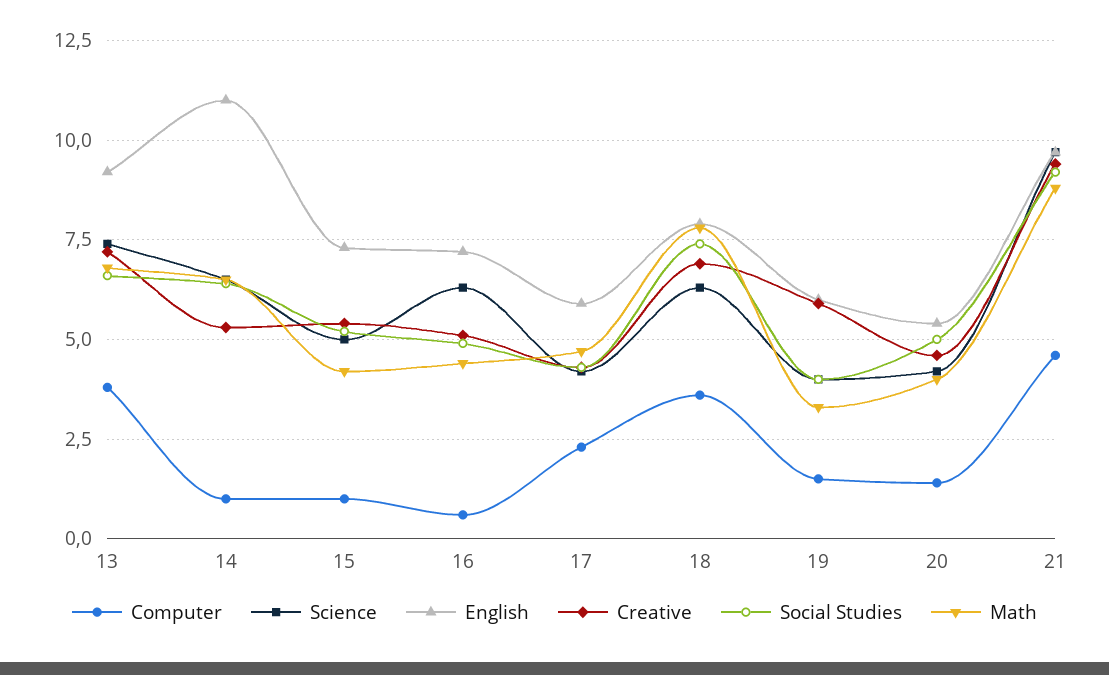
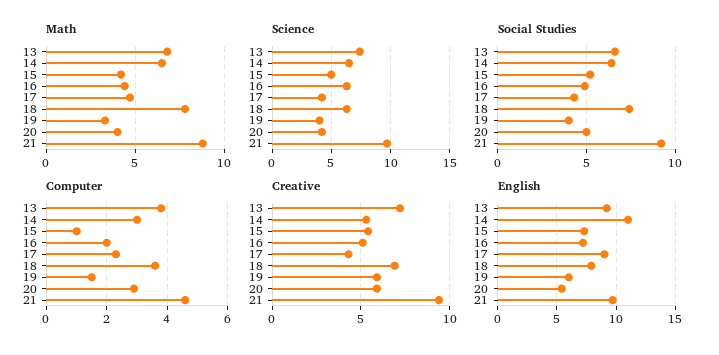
  {
    "Computer": {
      "13": 4,
-     "14": 1,
+     "14": 3,
      "15": 1,
-     "16": 0.5,
+     "16": 2,
      "17": 2.5,
      "18": 3.5,
      "19": 1.5,
-     "20": 1.5,
+     "20": 3,
      "21": 4.5
    },
    "Science": {
      "13": 7.5,
      "14": 6.5,
      "15": 5,
      "16": 6.5,
      "17": 4,
      "18": 6.5,
      "19": 4,
      "20": 4,
      "21": 9.5
    },
    "English": {
      "13": 9,
      "14": 11,
      "15": 7.5,
      "16": 7,
-     "17": 6,
+     "17": 9,
      "18": 8,
      "19": 6,
      "20": 5.5,
      "21": 9.5
    },
    "Creative": {
      "13": 7,
      "14": 5.5,
      "15": 5.5,
      "16": 5,
      "17": 4.5,
      "18": 7,
      "19": 6,
-     "20": 4.5,
+     "20": 6,
      "21": 9.5
    },
    "Social Studies": {
      "13": 6.5,
      "14": 6.5,
      "15": 5,
      "16": 5,
      "17": 4.5,
      "18": 7.5,
      "19": 4,
      "20": 5,
      "21": 9
    },
    "Math": {
      "13": 7,
      "14": 6.5,
      "15": 4,
      "16": 4.5,
      "17": 4.5,
      "18": 8,
      "19": 3.5,
      "20": 4,
      "21": 9
    }
  }

